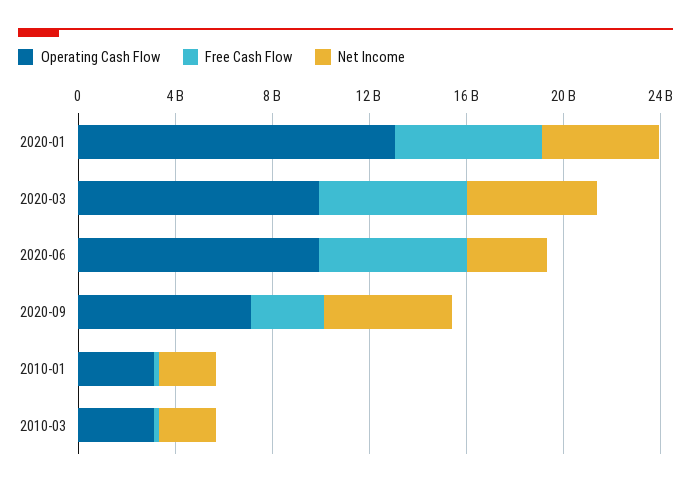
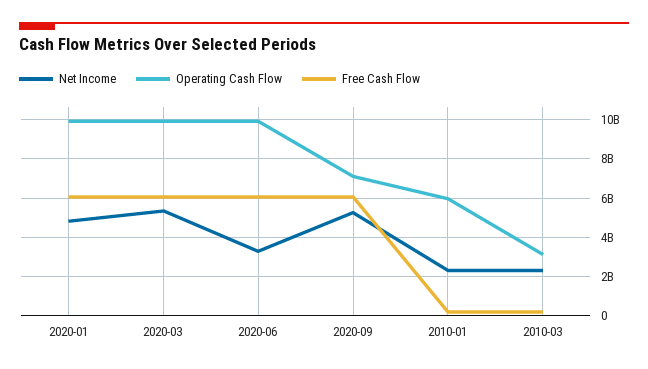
  {
    "Operating Cash Flow": {
-     "2020-01": 13000000000,
+     "2020-01": 10000000000,
      "2020-03": 10000000000,
      "2020-06": 10000000000,
      "2020-09": 7000000000,
-     "2010-01": 3000000000,
+     "2010-01": 6000000000,
      "2010-03": 3000000000
    },
    "Free Cash Flow": {
      "2020-01": 6000000000,
      "2020-03": 6000000000,
      "2020-06": 6000000000,
-     "2020-09": 3000000000,
+     "2020-09": 6000000000,
      "2010-01": 0,
      "2010-03": 0
    },
    "Net Income": {
      "2020-01": 5000000000,
      "2020-03": 5500000000,
      "2020-06": 3500000000,
      "2020-09": 5500000000,
      "2010-01": 2500000000,
      "2010-03": 2500000000
    }
  }

